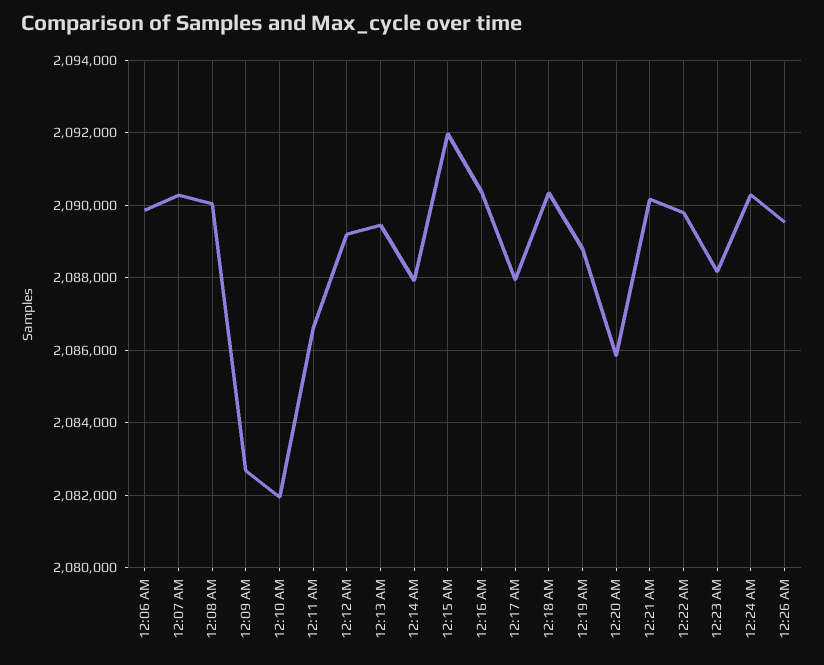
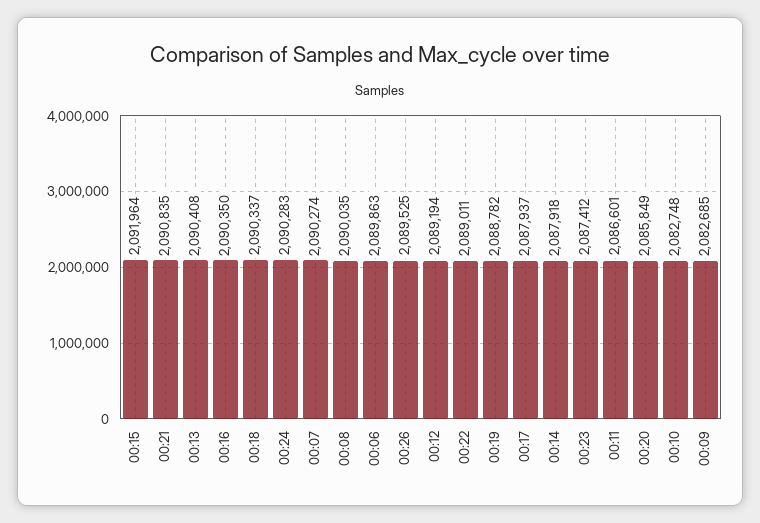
  {
    "12:06 AM": 2089863,
    "12:07 AM": 2090274,
    "12:08 AM": 2090035,
    "12:09 AM": 2082685,
-   "12:10 AM": 2082000,
+   "12:10 AM": 2082748,
    "12:11 AM": 2086601,
    "12:12 AM": 2089194,
-   "12:13 AM": 2089400,
+   "12:13 AM": 2090408,
    "12:14 AM": 2087918,
    "12:15 AM": 2091964,
    "12:16 AM": 2090350,
    "12:17 AM": 2087937,
    "12:18 AM": 2090337,
    "12:19 AM": 2088782,
    "12:20 AM": 2085849,
-   "12:21 AM": 2090200,
+   "12:21 AM": 2090835,
-   "12:22 AM": 2089800,
+   "12:22 AM": 2089011,
-   "12:23 AM": 2088200,
+   "12:23 AM": 2087412,
    "12:24 AM": 2090283,
    "12:26 AM": 2089525
  }

